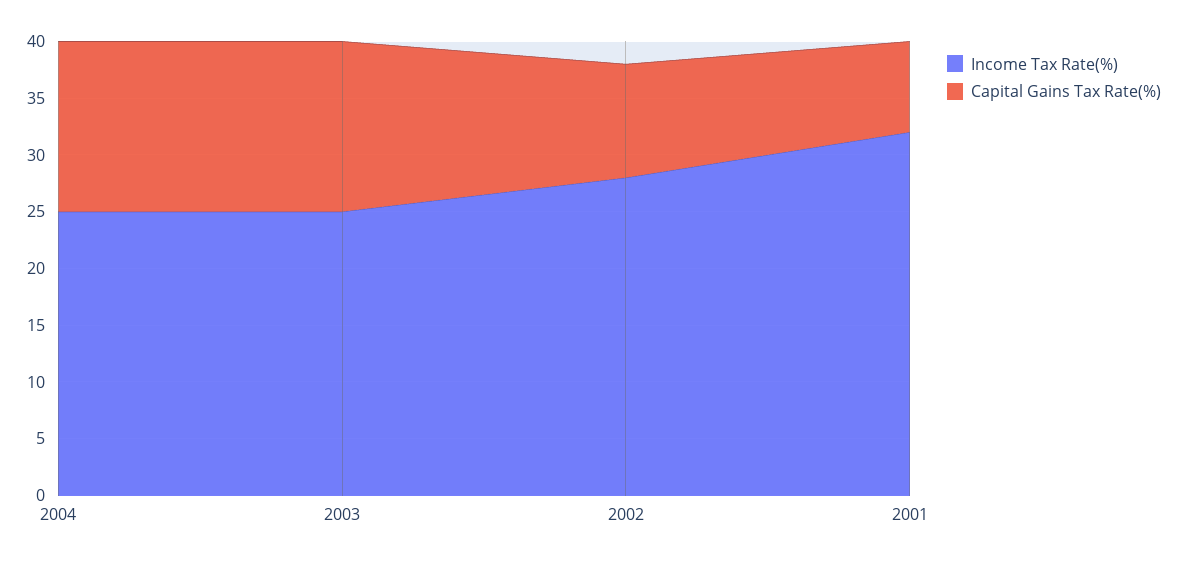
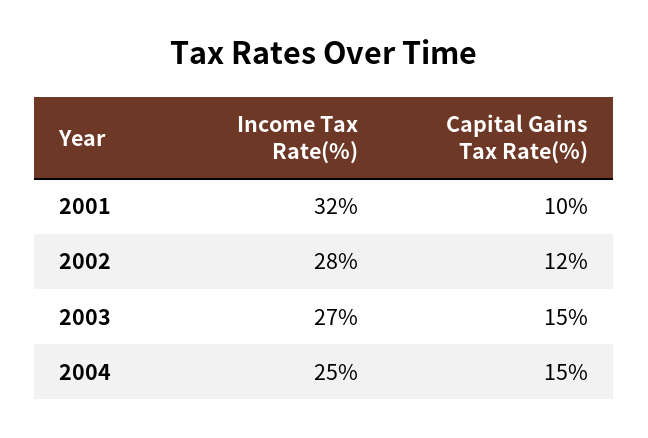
  {
    "Income Tax Rate(%)": {
      "2004": 25,
-     "2003": 25,
+     "2003": 27,
      "2002": 28,
      "2001": 32
    },
    "Capital Gains Tax Rate(%)": {
      "2004": 15,
      "2003": 15,
-     "2002": 10,
+     "2002": 12,
-     "2001": 8
+     "2001": 10
    }
  }

